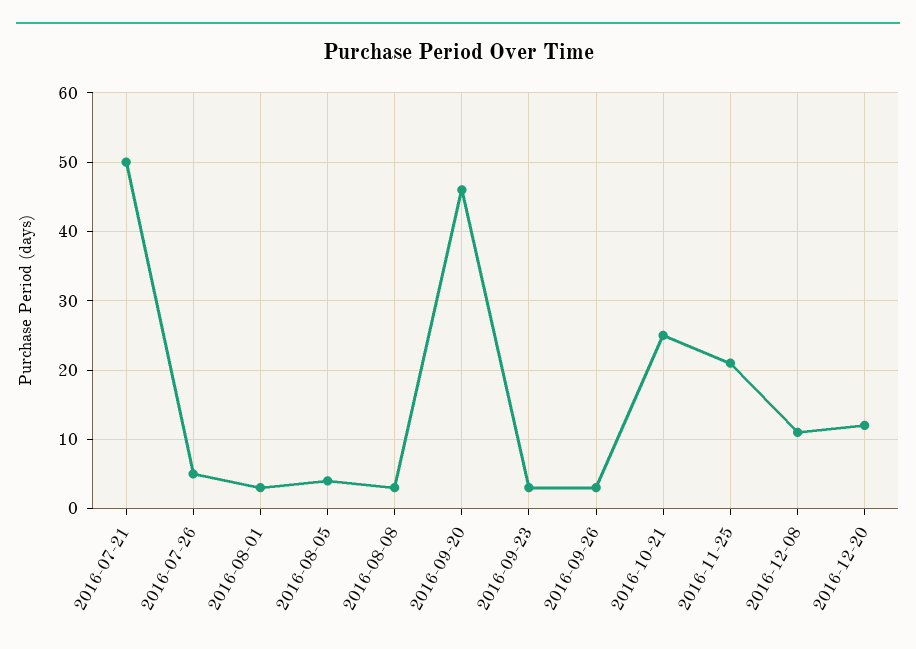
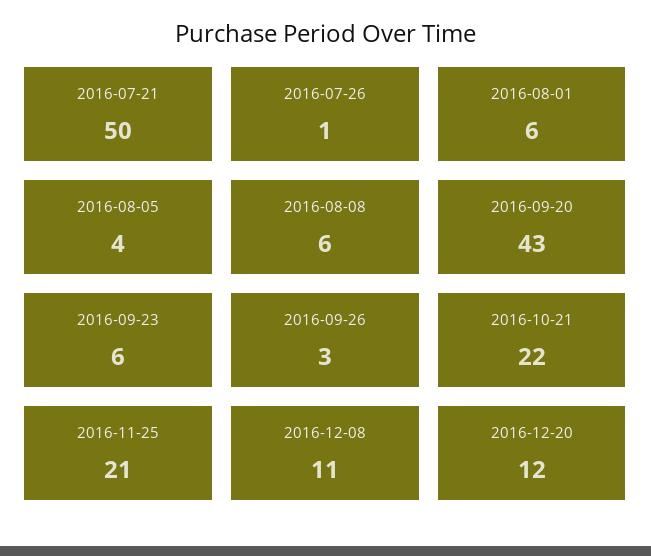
  {
    "2016-07-21": 50,
-   "2016-07-26": 5,
+   "2016-07-26": 1,
-   "2016-08-01": 3,
+   "2016-08-01": 6,
    "2016-08-05": 4,
-   "2016-08-08": 3,
+   "2016-08-08": 6,
-   "2016-09-20": 46,
+   "2016-09-20": 43,
-   "2016-09-23": 3,
+   "2016-09-23": 6,
    "2016-09-26": 3,
-   "2016-10-21": 25,
+   "2016-10-21": 22,
    "2016-11-25": 21,
    "2016-12-08": 11,
    "2016-12-20": 12
  }

